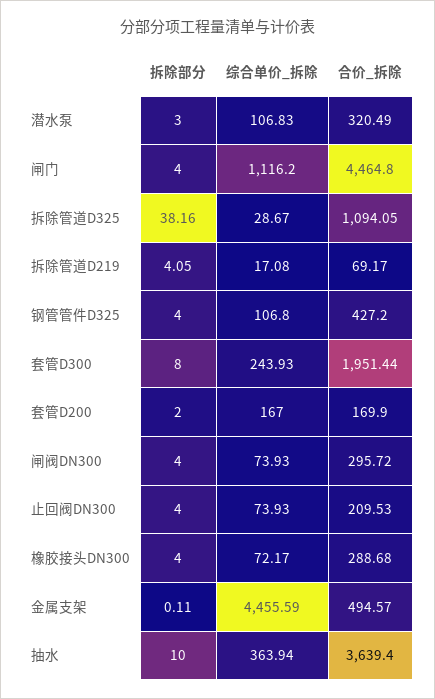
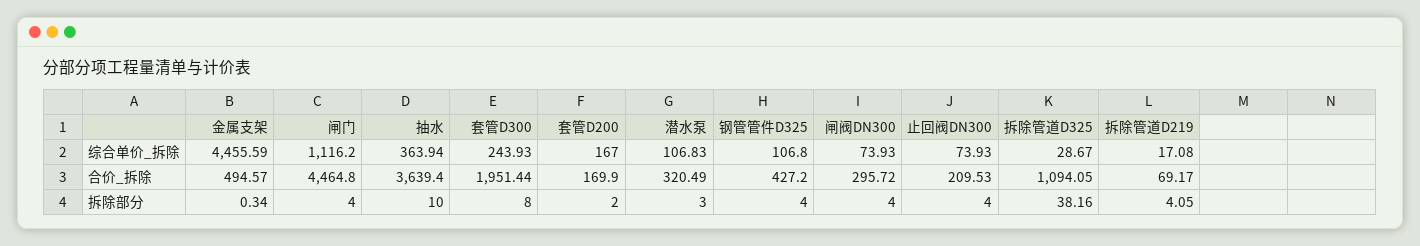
  {
    "拆除部分": {
      "潜水泵": 3,
      "闸门": 4,
      "拆除管道D325": 38.16,
      "拆除管道D219": 4.05,
      "钢管管件D325": 4,
      "套管D300": 8,
      "套管D200": 2,
      "闸阀DN300": 4,
      "止回阀DN300": 4,
-     "橡胶接头DN300": 4,
-     "金属支架": 0.11,
+     "金属支架": 0.34,
      "抽水": 10
    },
    "综合单价_拆除": {
      "潜水泵": 106.83,
      "闸门": 1116.2,
      "拆除管道D325": 28.67,
      "拆除管道D219": 17.08,
      "钢管管件D325": 106.8,
      "套管D300": 243.93,
      "套管D200": 167,
      "闸阀DN300": 73.93,
      "止回阀DN300": 73.93,
-     "橡胶接头DN300": 72.17,
      "金属支架": 4455.59,
      "抽水": 363.94
    },
    "合价_拆除": {
      "潜水泵": 320.49,
      "闸门": 4464.8,
      "拆除管道D325": 1094.05,
      "拆除管道D219": 69.17,
      "钢管管件D325": 427.2,
      "套管D300": 1951.44,
      "套管D200": 169.9,
      "闸阀DN300": 295.72,
      "止回阀DN300": 209.53,
-     "橡胶接头DN300": 288.68,
      "金属支架": 494.57,
      "抽水": 3639.4
    }
  }

